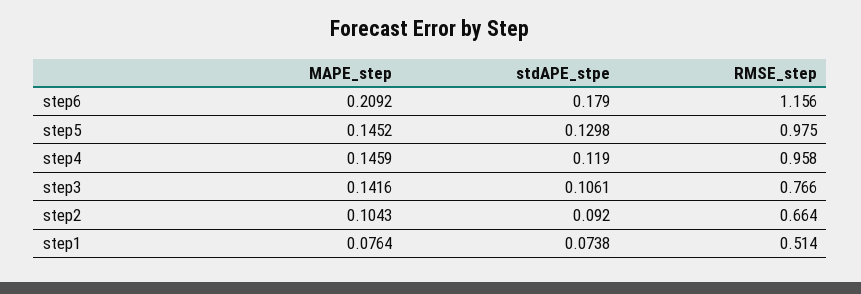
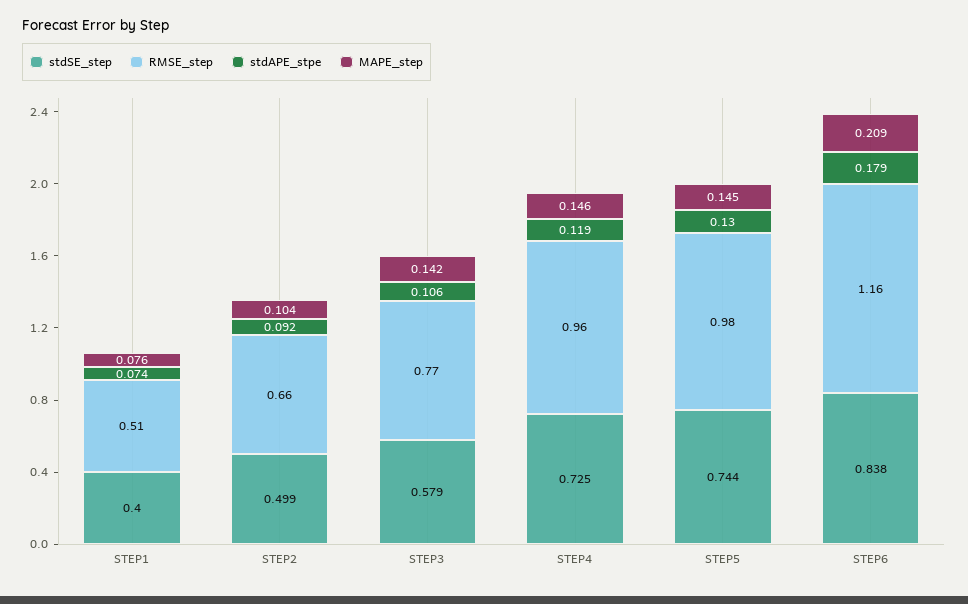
  {
    "MAPE_step": {
      "step6": 0.2092,
      "step5": 0.1452,
      "step4": 0.1459,
      "step3": 0.1416,
      "step2": 0.1043,
      "step1": 0.0764
    },
    "stdAPE_stpe": {
      "step6": 0.179,
      "step5": 0.1298,
      "step4": 0.119,
      "step3": 0.1061,
      "step2": 0.092,
      "step1": 0.0738
    },
    "RMSE_step": {
      "step6": 1.156,
      "step5": 0.975,
      "step4": 0.958,
      "step3": 0.766,
      "step2": 0.664,
      "step1": 0.514
-   }
+   },
+   "stdSE_step": {
+     "step1": 0.4,
+     "step2": 0.499,
+     "step3": 0.579,
+     "step4": 0.725,
+     "step5": 0.744,
+     "step6": 0.838
+   }
  }

